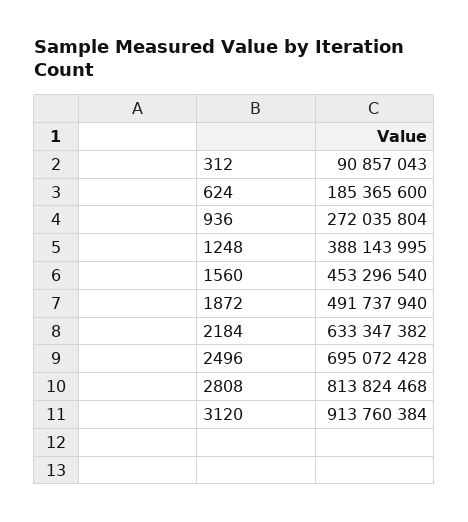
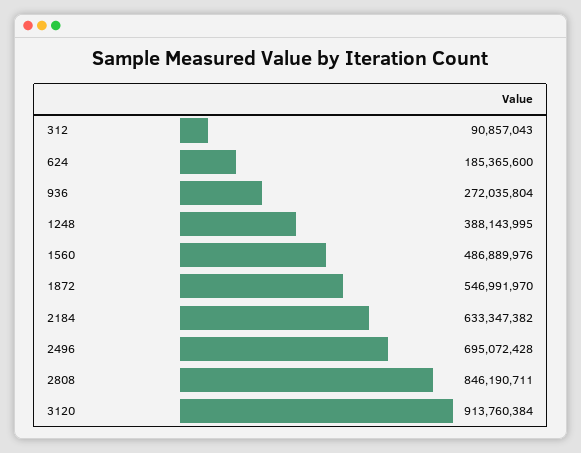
  {
    "312": 90857043,
    "624": 185365600,
    "936": 272035804,
    "1248": 388143995,
-   "1560": 453296540,
+   "1560": 486889976,
-   "1872": 491737940,
+   "1872": 546991970,
    "2184": 633347382,
    "2496": 695072428,
-   "2808": 813824468,
+   "2808": 846190711,
    "3120": 913760384
  }

